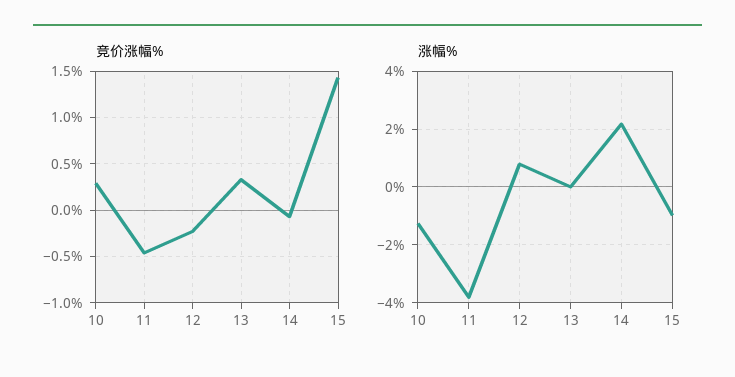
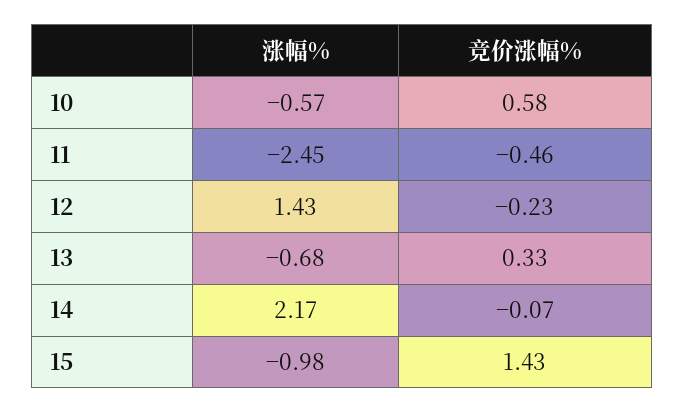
  {
    "竞价涨幅%": {
-     "10": 0.3,
+     "10": 0.58,
      "11": -0.46,
      "12": -0.23,
      "13": 0.33,
      "14": -0.07,
      "15": 1.43
    },
    "涨幅%": {
-     "10": -1.25,
+     "10": -0.57,
-     "11": -3.75,
+     "11": -2.45,
-     "12": 0.75,
+     "12": 1.43,
-     "13": 0,
+     "13": -0.68,
      "14": 2.17,
      "15": -0.98
    }
  }

